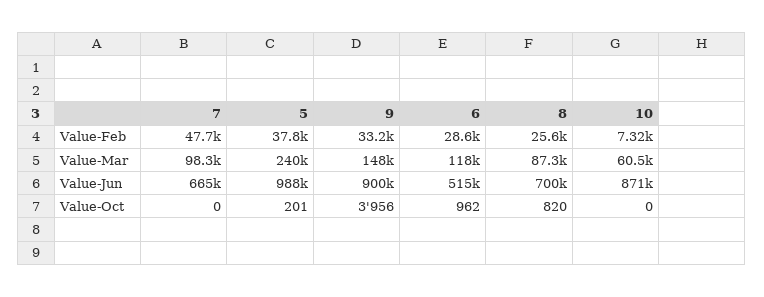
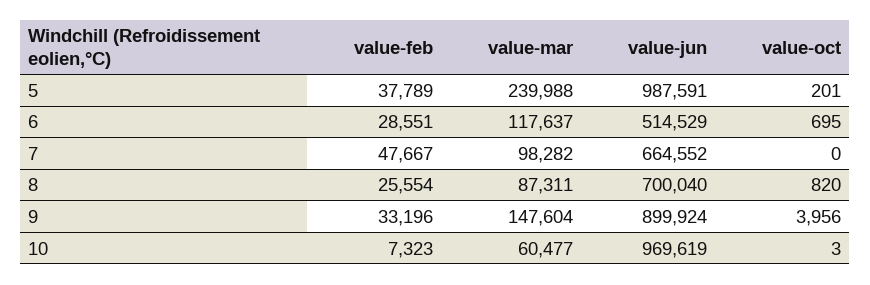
  {
    "7": {
      "Value-Feb": 47667,
      "Value-Mar": 98282,
      "Value-Jun": 664552,
      "Value-Oct": 0
    },
    "5": {
      "Value-Feb": 37789,
      "Value-Mar": 239988,
      "Value-Jun": 987591,
      "Value-Oct": 201
    },
    "9": {
      "Value-Feb": 33196,
      "Value-Mar": 147604,
      "Value-Jun": 899924,
      "Value-Oct": 3956
    },
    "6": {
      "Value-Feb": 28551,
      "Value-Mar": 117637,
      "Value-Jun": 514529,
-     "Value-Oct": 962
+     "Value-Oct": 695
    },
    "8": {
      "Value-Feb": 25554,
      "Value-Mar": 87311,
      "Value-Jun": 700040,
      "Value-Oct": 820
    },
    "10": {
      "Value-Feb": 7323,
      "Value-Mar": 60477,
-     "Value-Jun": 871000,
+     "Value-Jun": 969619,
-     "Value-Oct": 0
+     "Value-Oct": 3
    }
  }

